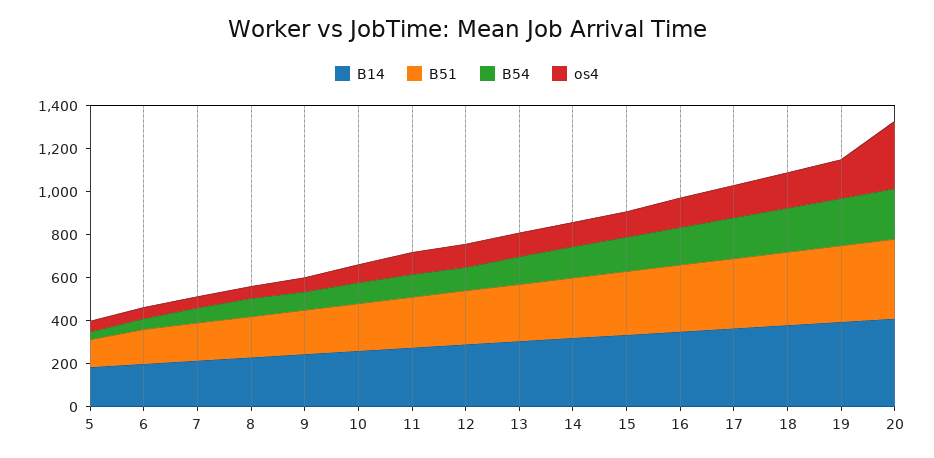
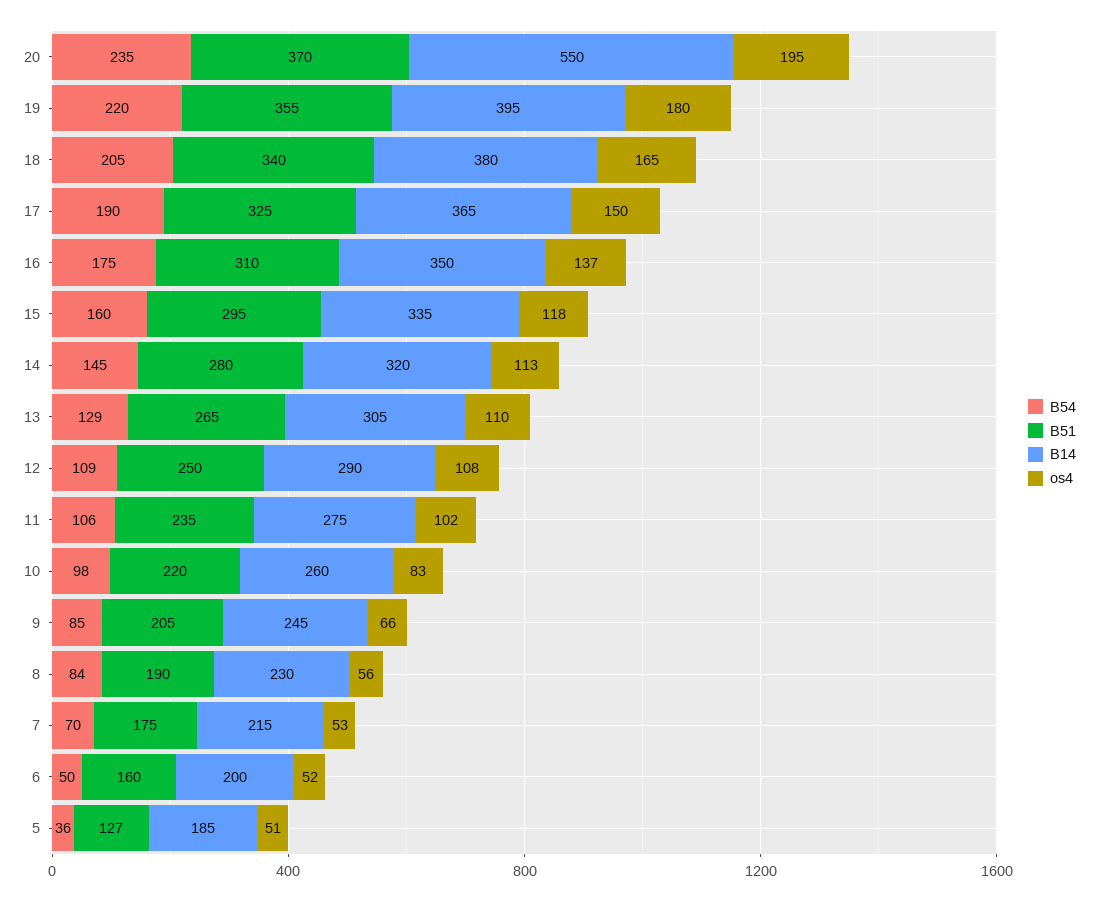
  {
    "B14": {
      "5": 185,
      "6": 200,
      "7": 215,
      "8": 230,
      "9": 245,
      "10": 260,
      "11": 275,
      "12": 290,
      "13": 305,
      "14": 320,
      "15": 335,
      "16": 350,
      "17": 365,
      "18": 380,
      "19": 395,
-     "20": 400
+     "20": 550
    },
    "B51": {
      "5": 127,
      "6": 160,
      "7": 175,
      "8": 190,
      "9": 205,
      "10": 220,
      "11": 235,
      "12": 250,
      "13": 265,
      "14": 280,
      "15": 295,
      "16": 310,
      "17": 325,
      "18": 340,
      "19": 355,
      "20": 370
    },
    "B54": {
      "5": 36,
      "6": 50,
      "7": 70,
      "8": 84,
      "9": 85,
      "10": 98,
      "11": 106,
      "12": 109,
      "13": 129,
      "14": 145,
      "15": 160,
      "16": 175,
      "17": 190,
      "18": 205,
      "19": 220,
      "20": 235
    },
    "os4": {
      "5": 51,
      "6": 52,
      "7": 53,
      "8": 56,
      "9": 66,
      "10": 83,
      "11": 102,
      "12": 108,
      "13": 110,
      "14": 113,
      "15": 118,
      "16": 137,
      "17": 150,
      "18": 165,
      "19": 180,
-     "20": 300
+     "20": 195
    }
  }

